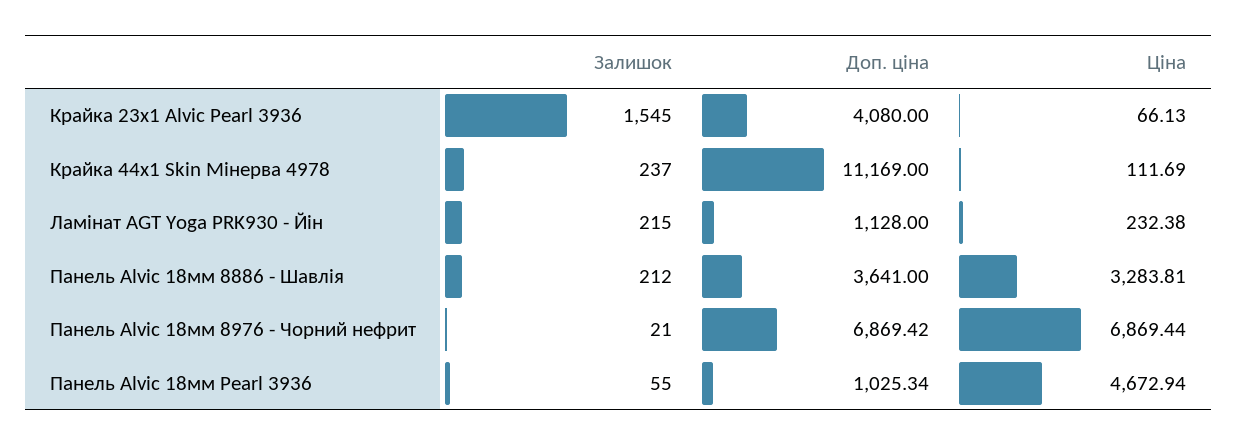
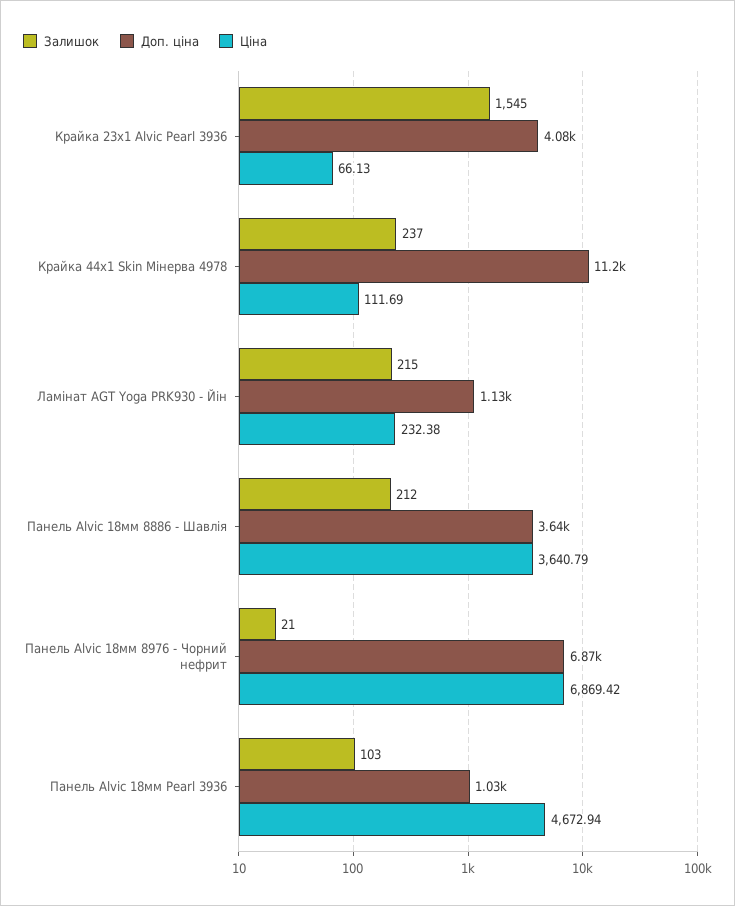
  {
    "Залишок": {
      "Крайка 23x1 Alvic Pearl 3936": 1545,
      "Крайка 44x1 Skin Мінерва 4978": 237,
      "Ламінат AGT Yoga PRK930 - Йін": 215,
      "Панель Alvic 18мм 8886 - Шавлія": 212,
      "Панель Alvic 18мм 8976 - Чорний нефрит": 21,
-     "Панель Alvic 18мм Pearl 3936": 55
+     "Панель Alvic 18мм Pearl 3936": 103
    },
    "Доп. ціна": {
      "Крайка 23x1 Alvic Pearl 3936": 4080,
      "Крайка 44x1 Skin Мінерва 4978": 11169,
      "Ламінат AGT Yoga PRK930 - Йін": 1128,
      "Панель Alvic 18мм 8886 - Шавлія": 3641,
      "Панель Alvic 18мм 8976 - Чорний нефрит": 6869.42,
      "Панель Alvic 18мм Pearl 3936": 1025.34
    },
    "Ціна": {
      "Крайка 23x1 Alvic Pearl 3936": 66.13,
      "Крайка 44x1 Skin Мінерва 4978": 111.69,
      "Ламінат AGT Yoga PRK930 - Йін": 232.38,
-     "Панель Alvic 18мм 8886 - Шавлія": 3283.81,
+     "Панель Alvic 18мм 8886 - Шавлія": 3640.79,
-     "Панель Alvic 18мм 8976 - Чорний нефрит": 6869.44,
+     "Панель Alvic 18мм 8976 - Чорний нефрит": 6869.42,
      "Панель Alvic 18мм Pearl 3936": 4672.94
    }
  }

